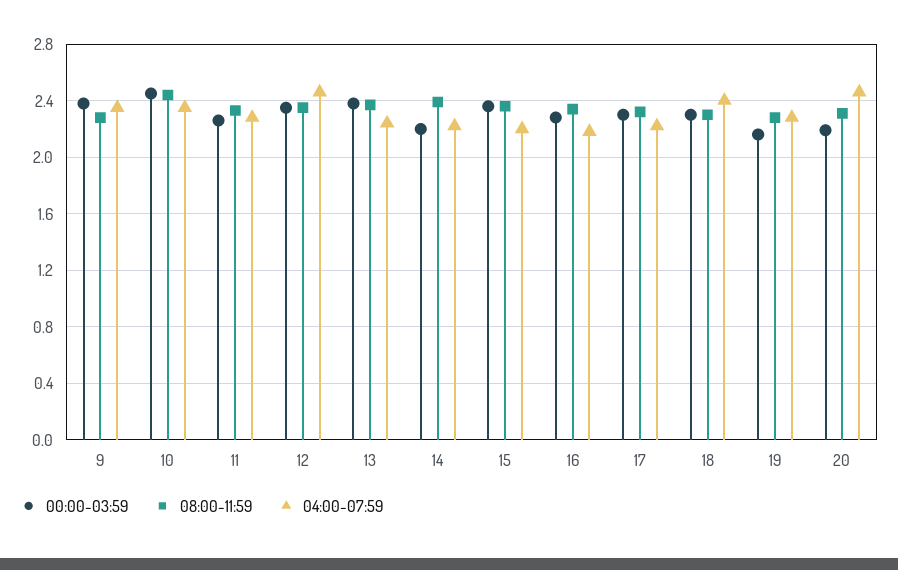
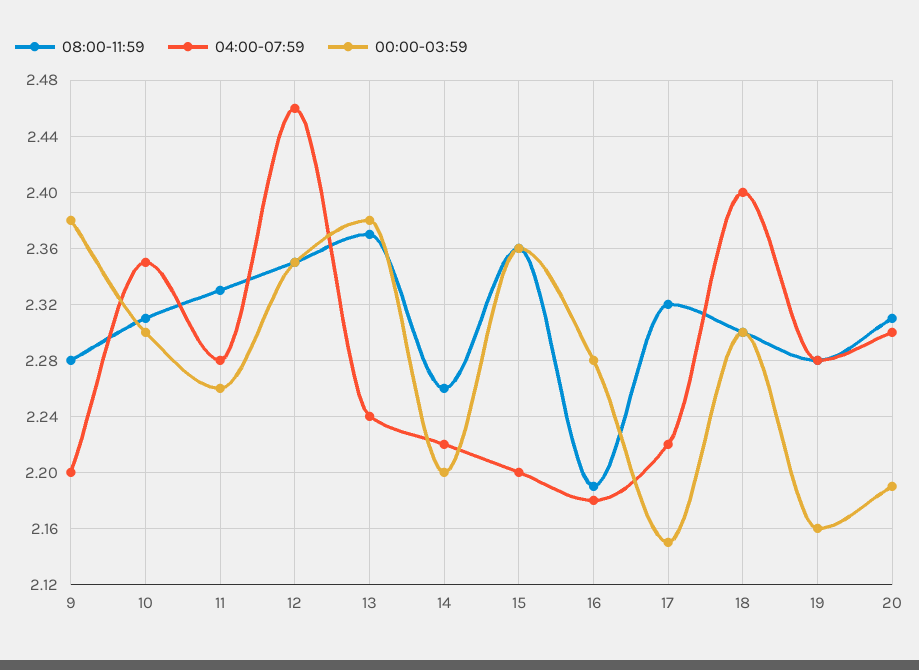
  {
    "00:00-03:59": {
      "9": 2.38,
-     "10": 2.45,
+     "10": 2.3,
      "11": 2.26,
      "12": 2.35,
      "13": 2.38,
      "14": 2.2,
      "15": 2.36,
      "16": 2.28,
-     "17": 2.3,
+     "17": 2.15,
      "18": 2.3,
      "19": 2.16,
      "20": 2.19
    },
    "08:00-11:59": {
      "9": 2.28,
-     "10": 2.45,
+     "10": 2.31,
      "11": 2.33,
      "12": 2.35,
      "13": 2.37,
-     "14": 2.4,
+     "14": 2.26,
      "15": 2.36,
-     "16": 2.35,
+     "16": 2.19,
      "17": 2.32,
      "18": 2.3,
      "19": 2.28,
      "20": 2.31
    },
    "04:00-07:59": {
-     "9": 2.35,
+     "9": 2.2,
      "10": 2.35,
      "11": 2.28,
      "12": 2.46,
      "13": 2.24,
      "14": 2.22,
      "15": 2.2,
      "16": 2.18,
      "17": 2.22,
      "18": 2.4,
      "19": 2.28,
-     "20": 2.45
+     "20": 2.3
    }
  }

